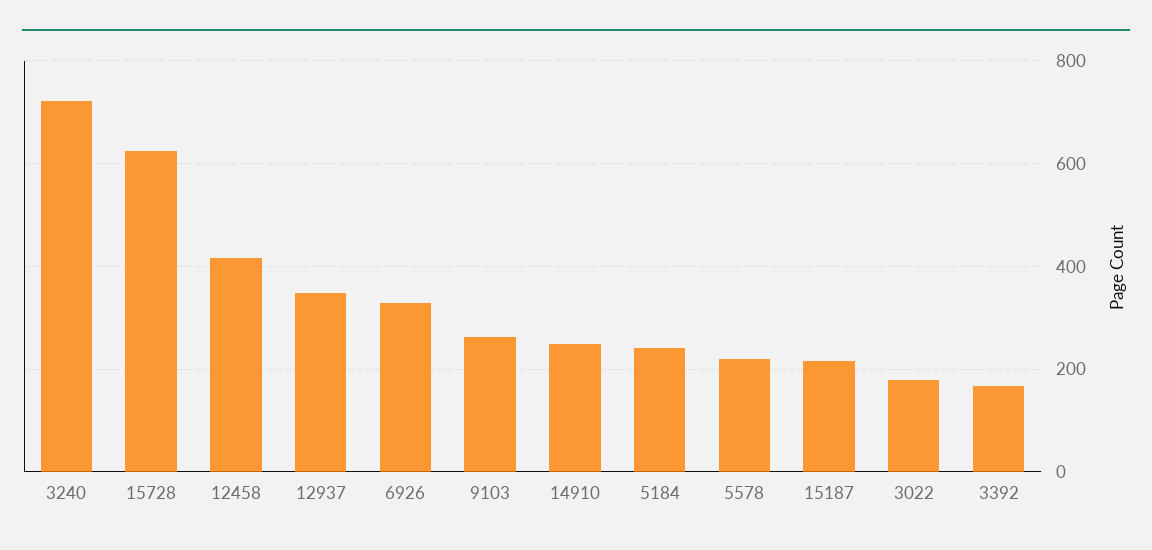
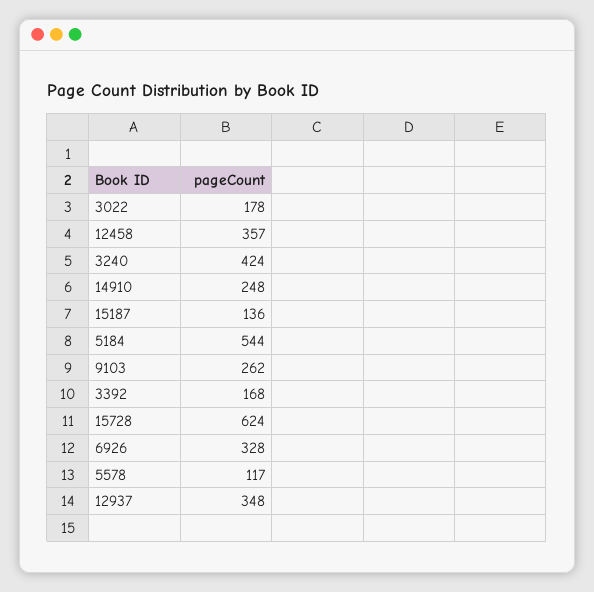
  {
-   "3240": 720,
+   "3240": 424,
    "15728": 624,
-   "12458": 420,
+   "12458": 357,
    "12937": 348,
    "6926": 328,
    "9103": 262,
    "14910": 248,
-   "5184": 240,
+   "5184": 544,
-   "5578": 220,
+   "5578": 117,
-   "15187": 220,
+   "15187": 136,
    "3022": 178,
    "3392": 168
  }

